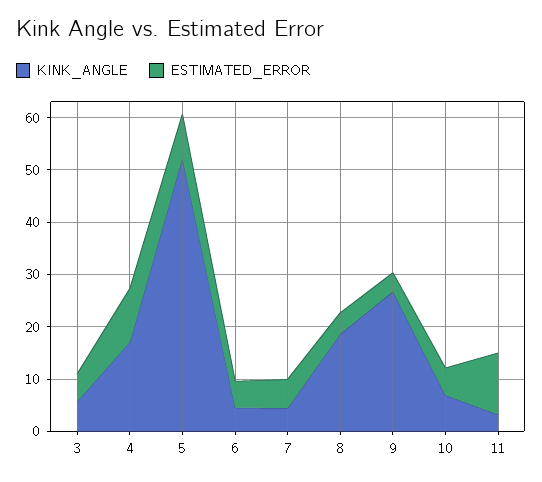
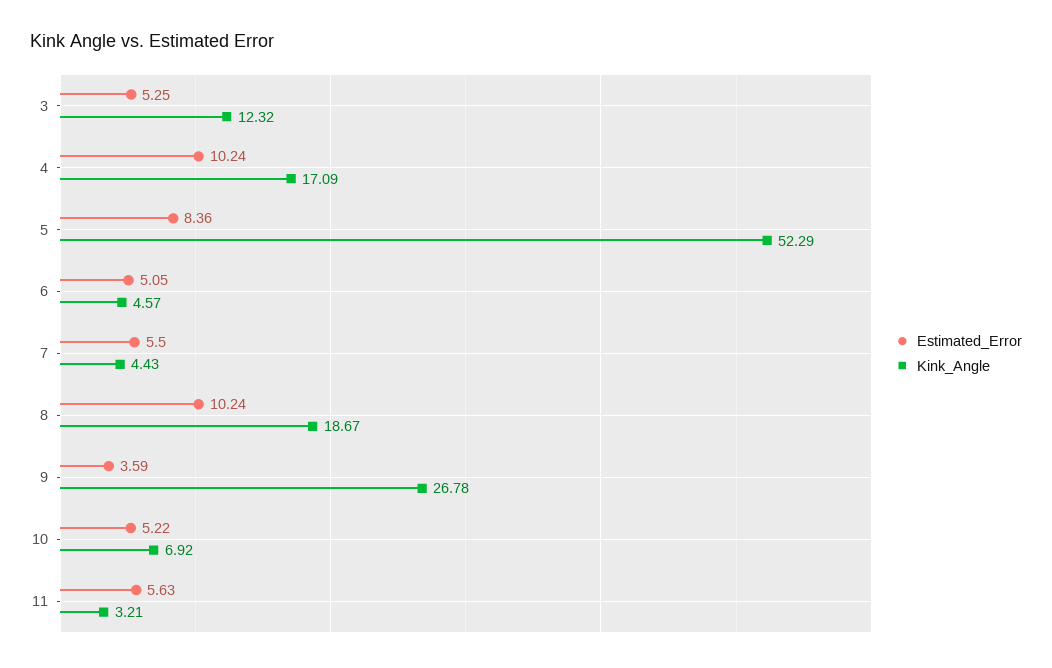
  {
    "KINK_ANGLE": {
-     "3": 6,
+     "3": 12.32,
      "4": 17.09,
      "5": 52.29,
      "6": 4.57,
      "7": 4.43,
      "8": 18.67,
      "9": 26.78,
      "10": 6.92,
      "11": 3.21
    },
    "ESTIMATED_ERROR": {
      "3": 5.25,
      "4": 10.24,
      "5": 8.36,
      "6": 5.05,
      "7": 5.5,
-     "8": 4,
+     "8": 10.24,
      "9": 3.59,
      "10": 5.22,
-     "11": 12
+     "11": 5.63
    }
  }

